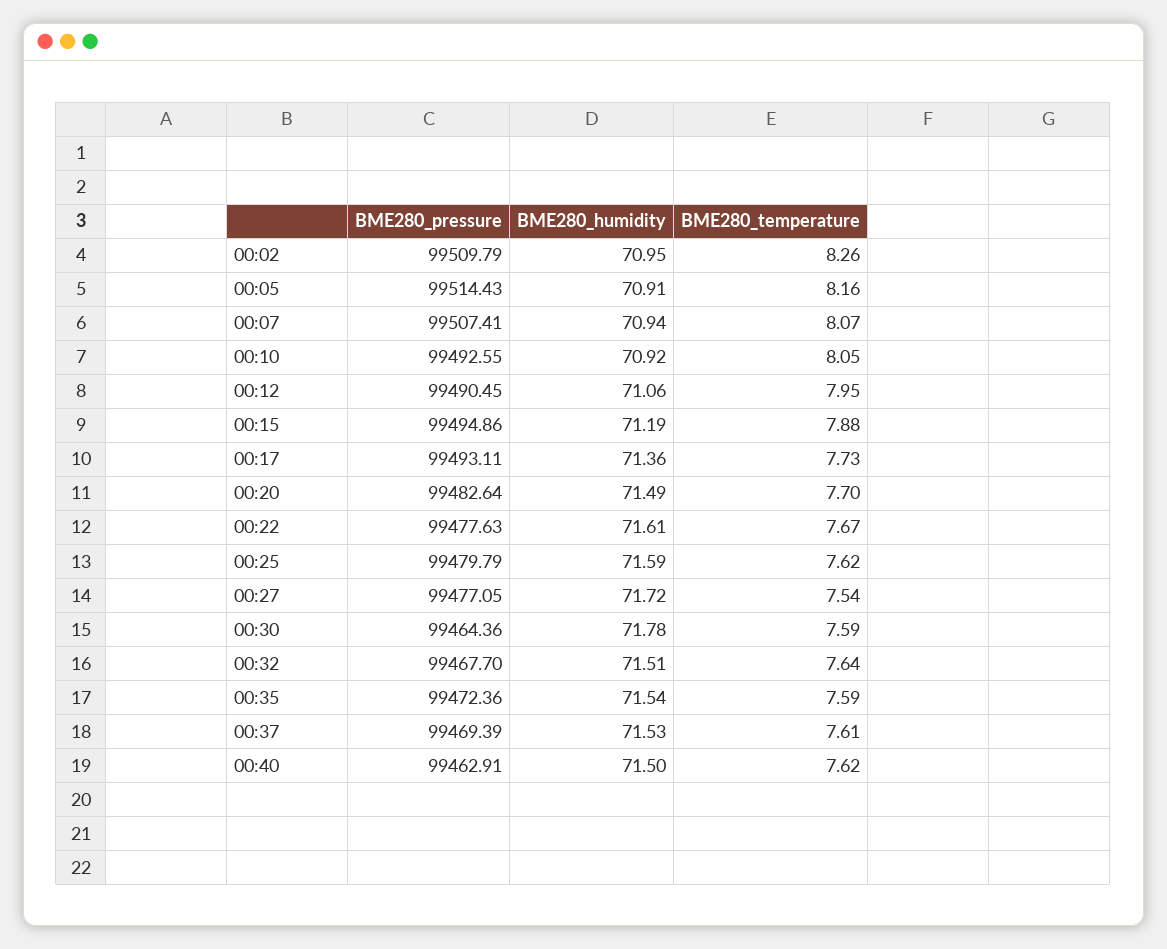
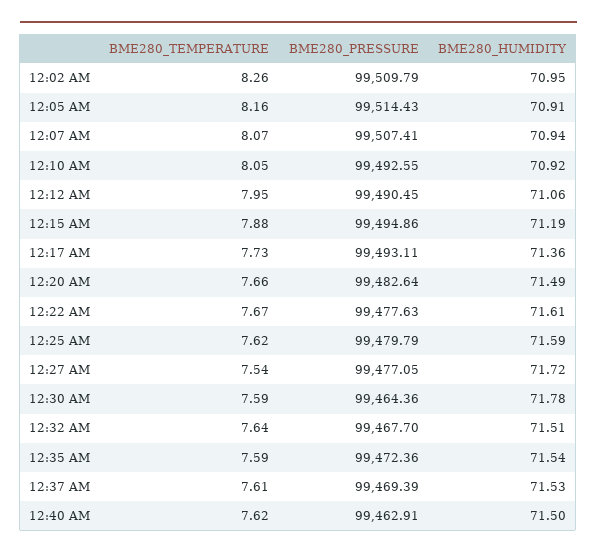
  {
    "BME280_pressure": {
      "00:02": 99509.79,
      "00:05": 99514.43,
      "00:07": 99507.41,
      "00:10": 99492.55,
      "00:12": 99490.45,
      "00:15": 99494.86,
      "00:17": 99493.11,
      "00:20": 99482.64,
      "00:22": 99477.63,
      "00:25": 99479.79,
      "00:27": 99477.05,
      "00:30": 99464.36,
      "00:32": 99467.7,
      "00:35": 99472.36,
      "00:37": 99469.39,
      "00:40": 99462.91
    },
    "BME280_humidity": {
      "00:02": 70.95,
      "00:05": 70.91,
      "00:07": 70.94,
      "00:10": 70.92,
      "00:12": 71.06,
      "00:15": 71.19,
      "00:17": 71.36,
      "00:20": 71.49,
      "00:22": 71.61,
      "00:25": 71.59,
      "00:27": 71.72,
      "00:30": 71.78,
      "00:32": 71.51,
      "00:35": 71.54,
      "00:37": 71.53,
      "00:40": 71.5
    },
    "BME280_temperature": {
      "00:02": 8.26,
      "00:05": 8.16,
      "00:07": 8.07,
      "00:10": 8.05,
      "00:12": 7.95,
      "00:15": 7.88,
      "00:17": 7.73,
-     "00:20": 7.7,
+     "00:20": 7.66,
      "00:22": 7.67,
      "00:25": 7.62,
      "00:27": 7.54,
      "00:30": 7.59,
      "00:32": 7.64,
      "00:35": 7.59,
      "00:37": 7.61,
      "00:40": 7.62
    }
  }

